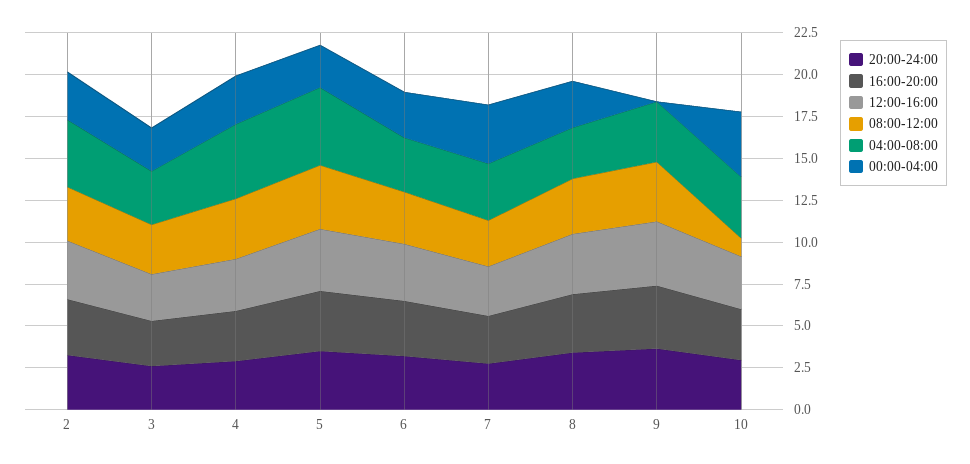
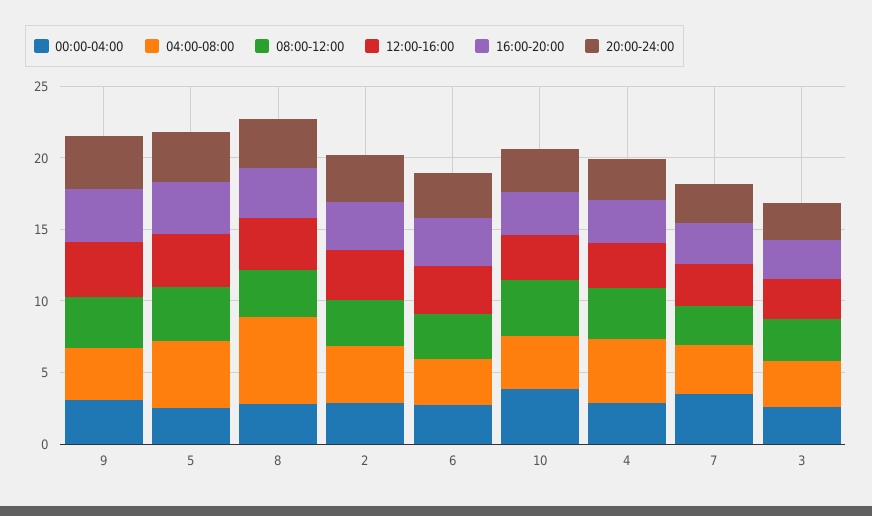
  {
    "20:00-24:00": {
      "2": 3.5,
      "3": 2.5,
      "4": 3,
      "5": 3.5,
      "6": 3,
      "7": 3,
      "8": 3.5,
      "9": 3.5,
      "10": 3
    },
    "16:00-20:00": {
      "2": 3.5,
      "3": 2.5,
      "4": 3,
      "5": 3.5,
      "6": 3.5,
      "7": 3,
      "8": 3.5,
      "9": 4,
      "10": 3
    },
    "12:00-16:00": {
      "2": 3.5,
      "3": 3,
      "4": 3,
      "5": 3.5,
      "6": 3.5,
      "7": 3,
      "8": 3.5,
      "9": 4,
      "10": 3
    },
    "08:00-12:00": {
      "2": 3,
      "3": 3,
      "4": 3.5,
      "5": 4,
      "6": 3,
      "7": 3,
      "8": 3.5,
      "9": 3.5,
-     "10": 1
+     "10": 4
    },
    "04:00-08:00": {
      "2": 4,
      "3": 3,
      "4": 4.5,
      "5": 4.5,
      "6": 3.5,
      "7": 3.5,
-     "8": 3,
+     "8": 6,
      "9": 3.5,
      "10": 3.5
    },
    "00:00-04:00": {
      "2": 3,
      "3": 2.5,
      "4": 3,
      "5": 2.5,
      "6": 2.5,
      "7": 3.5,
      "8": 3,
-     "9": 0,
+     "9": 3,
      "10": 4
    }
  }

